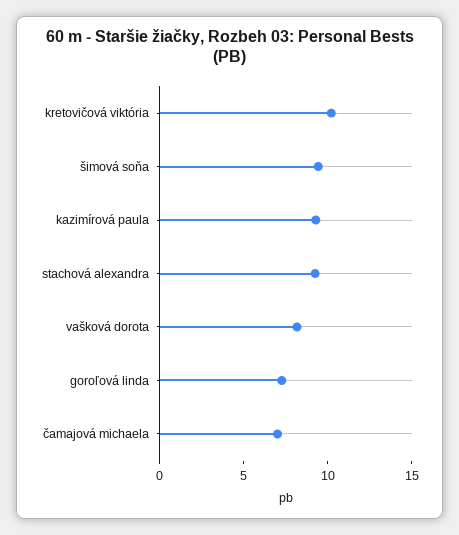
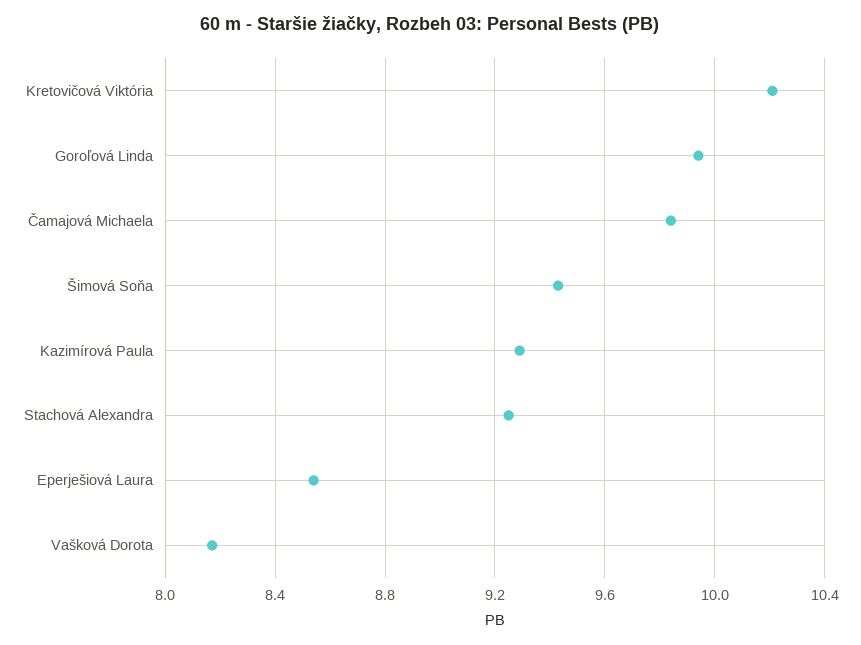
  {
    "kretovičová viktória": 10.2,
    "šimová soňa": 9.45,
    "kazimírová paula": 9.3,
    "stachová alexandra": 9.25,
    "vašková dorota": 8.15,
-   "goroľová linda": 7,
+   "goroľová linda": 9.95,
-   "čamajová michaela": 7
+   "čamajová michaela": 9.85,
+   "Eperješiová Laura": 8.55
  }

